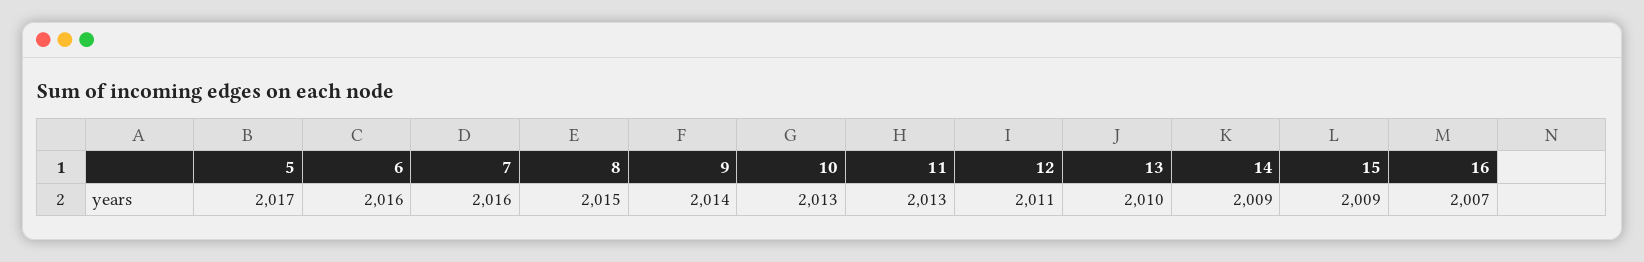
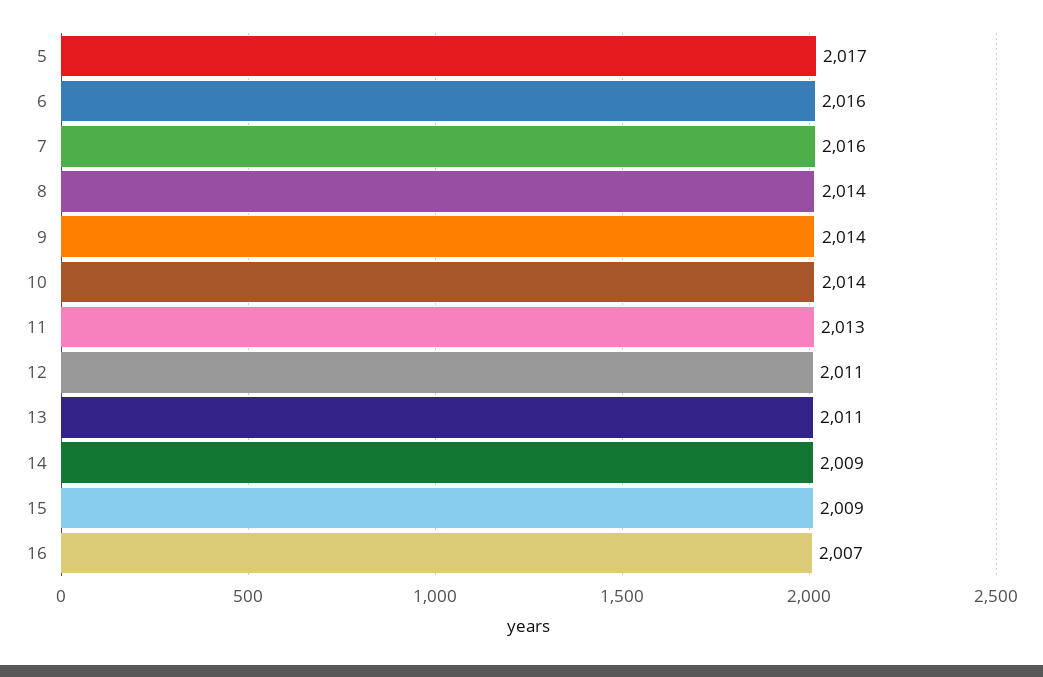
  {
    "5": 2017,
    "6": 2016,
    "7": 2016,
-   "8": 2015,
+   "8": 2014,
    "9": 2014,
-   "10": 2013,
+   "10": 2014,
    "11": 2013,
    "12": 2011,
-   "13": 2010,
+   "13": 2011,
    "14": 2009,
    "15": 2009,
    "16": 2007
  }

